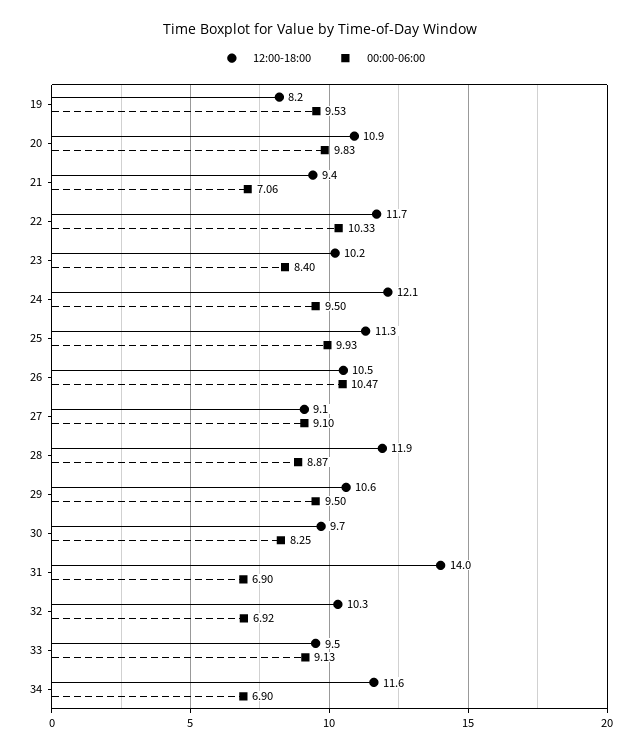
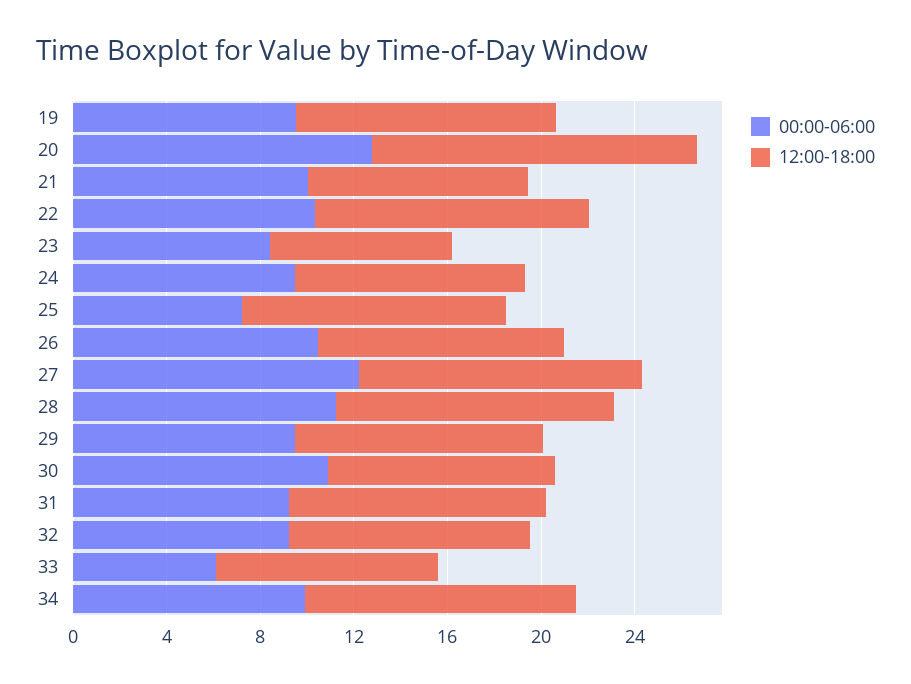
  {
    "12:00-18:00": {
-     "19": 8.2,
+     "19": 11,
-     "20": 10.9,
+     "20": 14,
      "21": 9.4,
      "22": 11.7,
-     "23": 10.2,
+     "23": 8,
-     "24": 12.1,
+     "24": 10,
      "25": 11.3,
      "26": 10.5,
-     "27": 9.1,
+     "27": 12,
      "28": 11.9,
      "29": 10.6,
      "30": 9.7,
-     "31": 14,
+     "31": 11,
      "32": 10.3,
      "33": 9.5,
      "34": 11.6
    },
    "00:00-06:00": {
      "19": 9.53,
-     "20": 9.83,
+     "20": 13,
-     "21": 7.06,
+     "21": 10,
      "22": 10.33,
      "23": 8.4,
      "24": 9.5,
-     "25": 9.93,
+     "25": 7,
      "26": 10.47,
-     "27": 9.1,
+     "27": 12,
-     "28": 8.87,
+     "28": 11,
      "29": 9.5,
-     "30": 8.25,
+     "30": 11,
-     "31": 6.9,
+     "31": 9,
-     "32": 6.92,
+     "32": 9,
-     "33": 9.13,
+     "33": 6,
-     "34": 6.9
+     "34": 10
    }
  }

